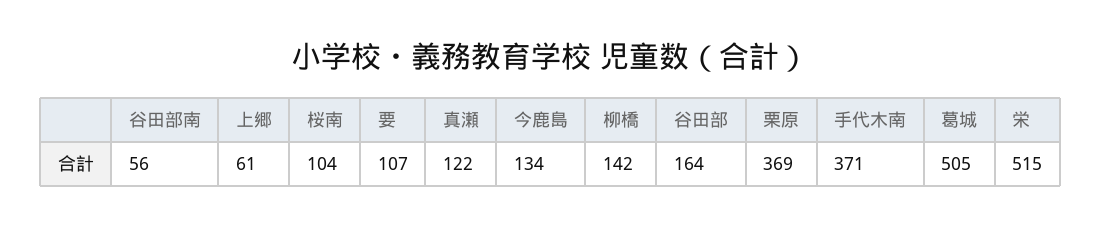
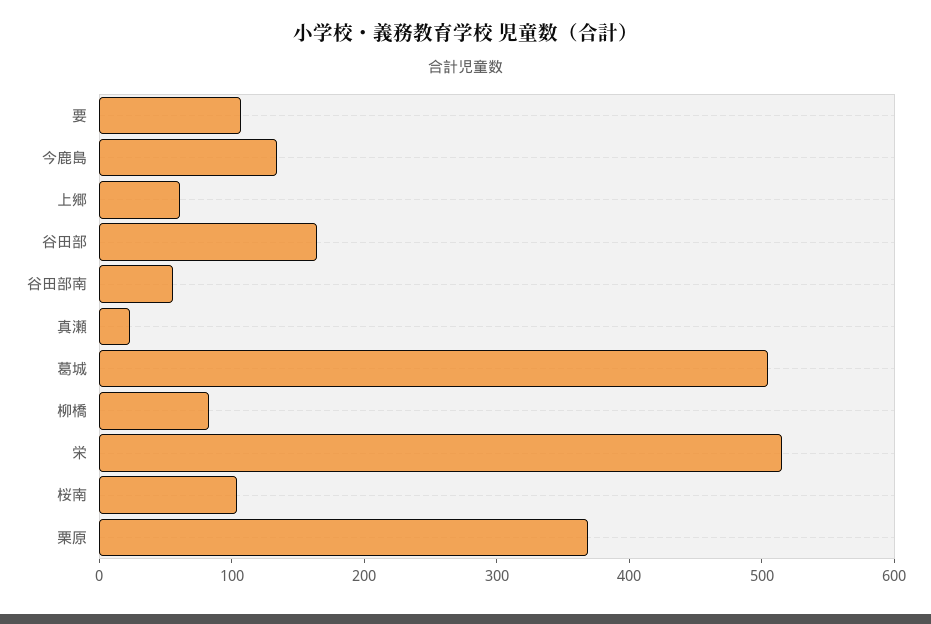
  {
    "谷田部南": 56,
    "上郷": 61,
    "桜南": 104,
    "要": 107,
-   "真瀬": 122,
+   "真瀬": 20,
    "今鹿島": 134,
-   "柳橋": 142,
+   "柳橋": 80,
    "谷田部": 164,
    "栗原": 369,
-   "手代木南": 371,
    "葛城": 505,
    "栄": 515
  }

